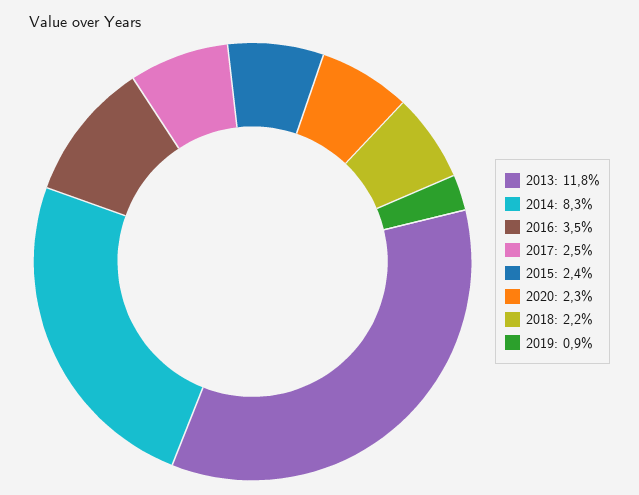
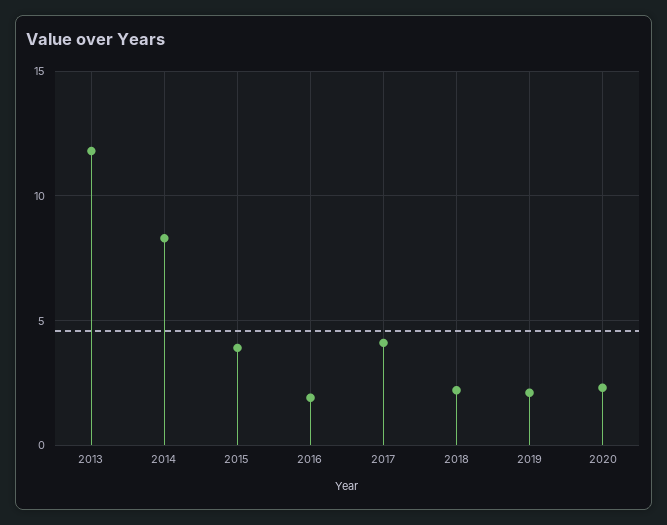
  {
    "2013": 11.8,
    "2014": 8.3,
-   "2016": 3.5,
+   "2016": 2,
-   "2017": 2.5,
+   "2017": 4,
-   "2015": 2.4,
+   "2015": 4,
    "2020": 2.3,
    "2018": 2.2,
-   "2019": 0.9
+   "2019": 2
  }

